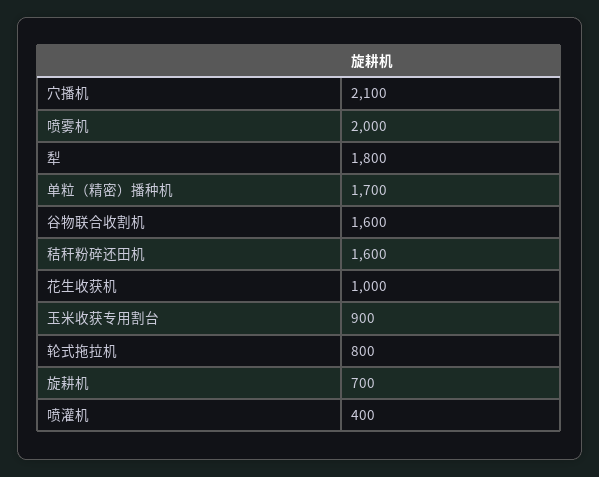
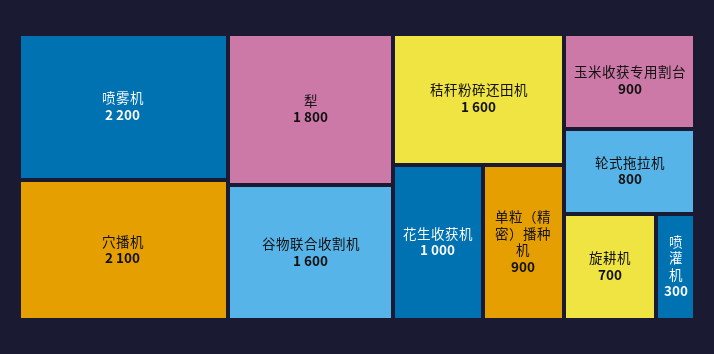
  {
    "穴播机": 2100,
-   "喷雾机": 2000,
+   "喷雾机": 2200,
    "犁": 1800,
-   "单粒（精密）播种机": 1700,
+   "单粒（精密）播种机": 900,
    "谷物联合收割机": 1600,
    "秸秆粉碎还田机": 1600,
    "花生收获机": 1000,
    "玉米收获专用割台": 900,
    "轮式拖拉机": 800,
    "旋耕机": 700,
-   "喷灌机": 400
+   "喷灌机": 300
  }

